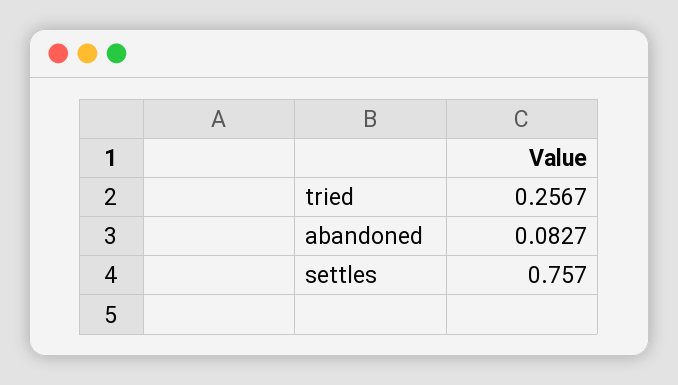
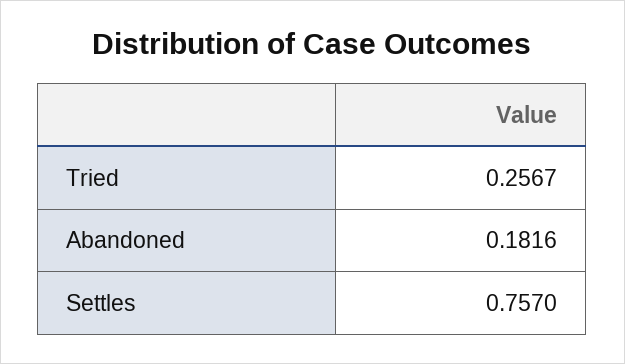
  {
    "tried": 0.2567,
-   "abandoned": 0.0827,
+   "abandoned": 0.1816,
    "settles": 0.757
  }

